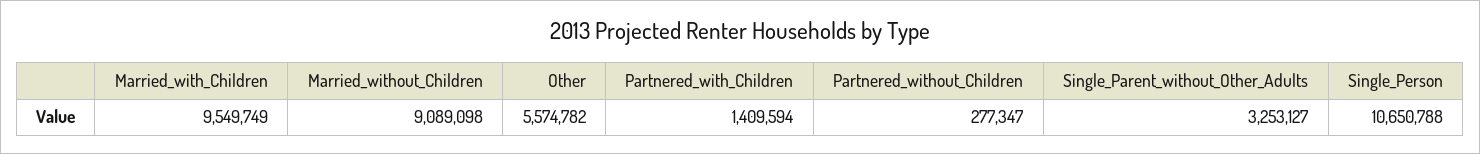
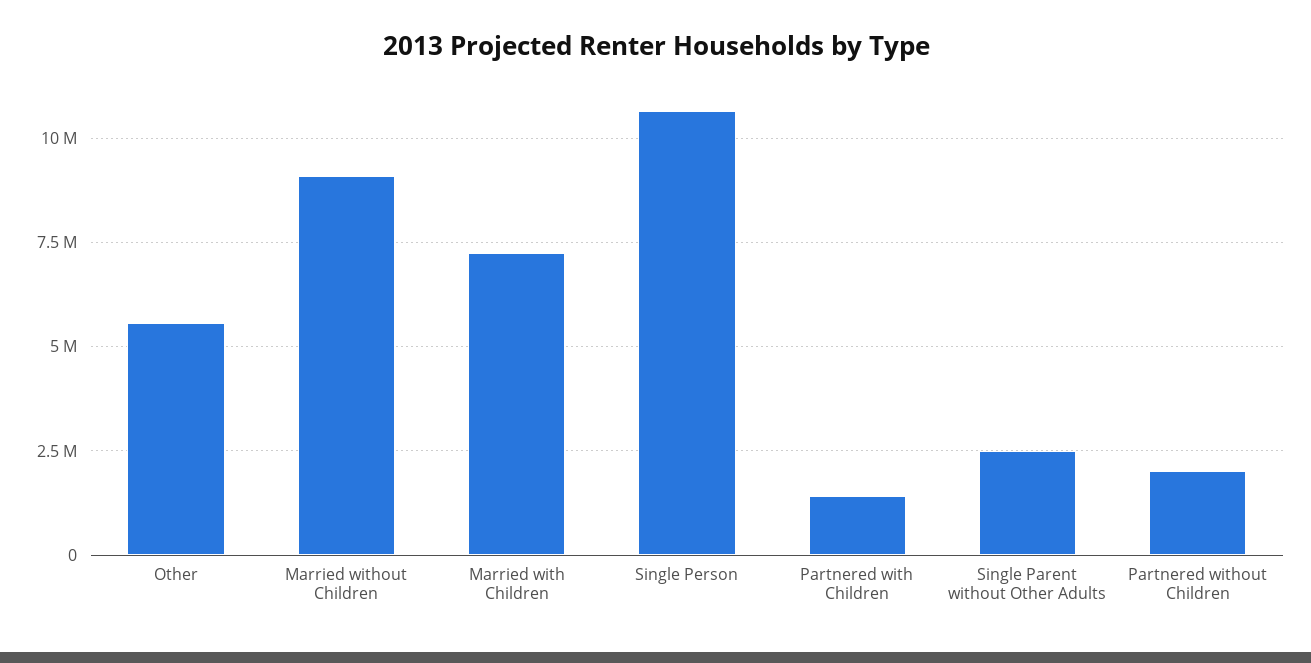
  {
-   "Married_with_Children": 9549749,
+   "Married_with_Children": 7250000,
    "Married_without_Children": 9089098,
    "Other": 5574782,
    "Partnered_with_Children": 1409594,
-   "Partnered_without_Children": 277347,
+   "Partnered_without_Children": 2000000,
-   "Single_Parent_without_Other_Adults": 3253127,
+   "Single_Parent_without_Other_Adults": 2500000,
    "Single_Person": 10650788
  }

